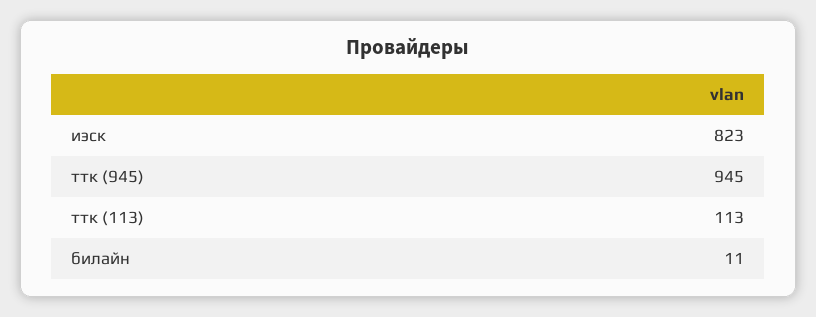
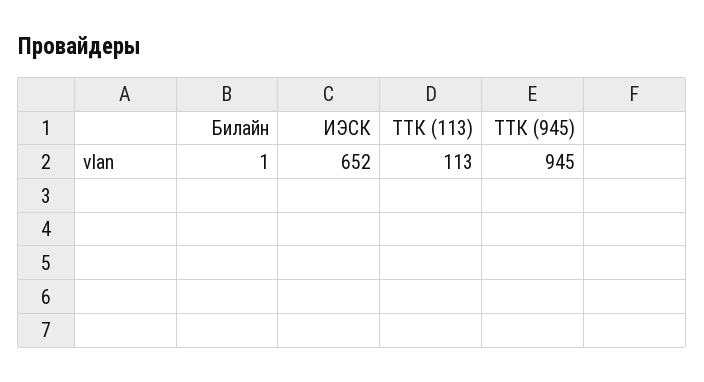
  {
-   "иэск": 823,
+   "иэск": 652,
    "ттк (945)": 945,
    "ттк (113)": 113,
-   "билайн": 11
+   "билайн": 1
  }

